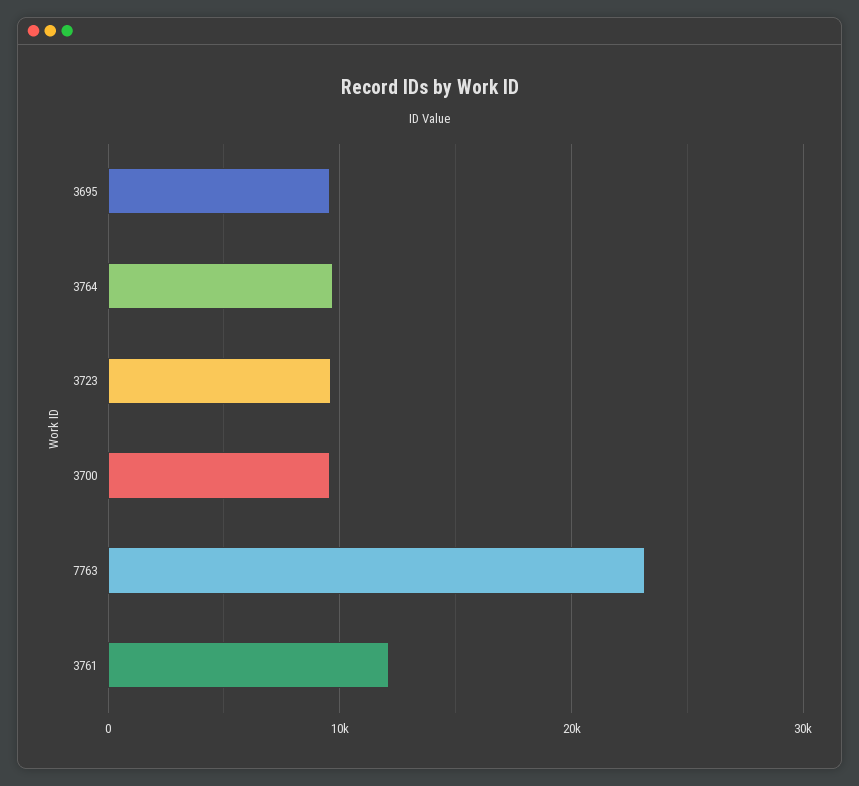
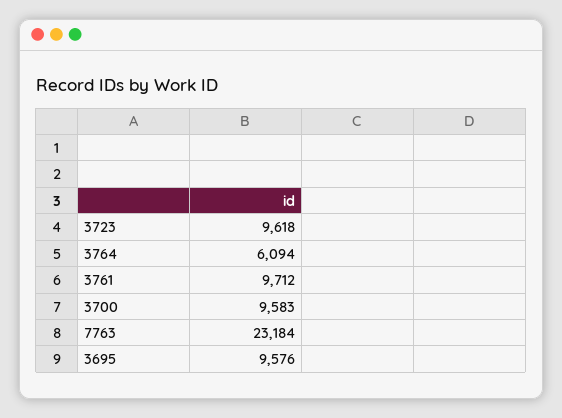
  {
    "3695": 9576,
-   "3764": 10000,
+   "3764": 6094,
    "3723": 9618,
    "3700": 9583,
    "7763": 23184,
-   "3761": 12000
+   "3761": 9712
  }

